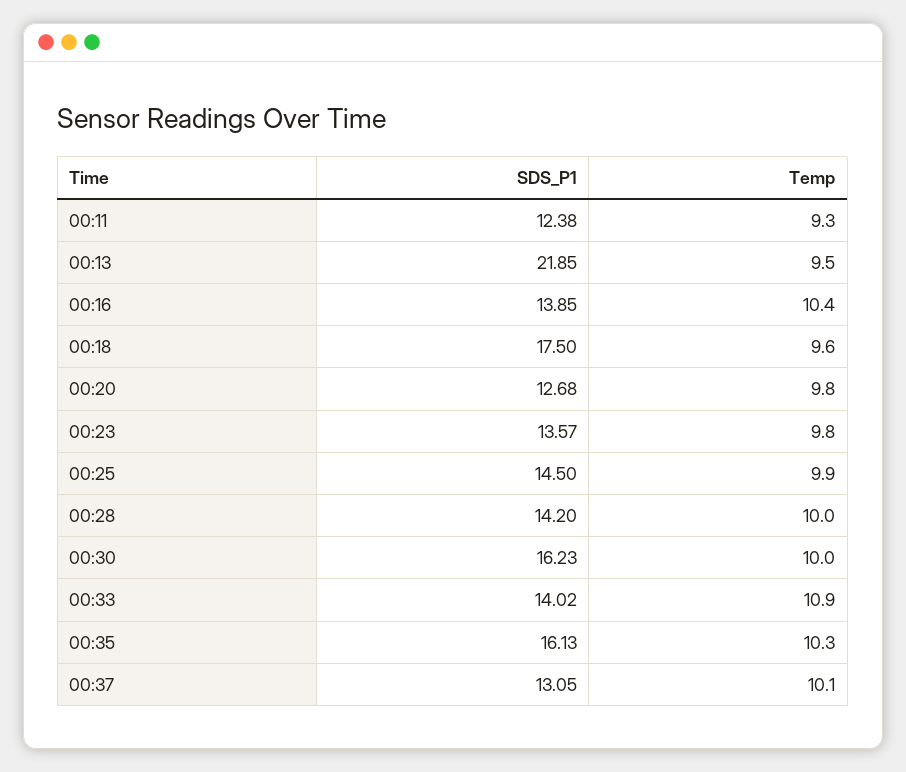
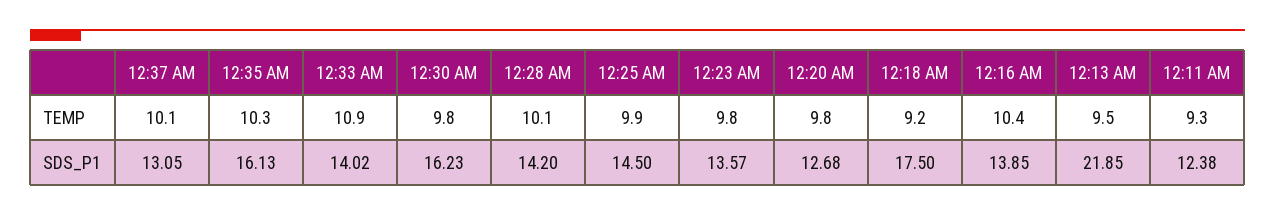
  {
    "SDS_P1": {
      "00:11": 12.38,
      "00:13": 21.85,
      "00:16": 13.85,
      "00:18": 17.5,
      "00:20": 12.68,
      "00:23": 13.57,
      "00:25": 14.5,
      "00:28": 14.2,
      "00:30": 16.23,
      "00:33": 14.02,
      "00:35": 16.13,
      "00:37": 13.05
    },
    "Temp": {
      "00:11": 9.3,
      "00:13": 9.5,
      "00:16": 10.4,
-     "00:18": 9.6,
+     "00:18": 9.2,
      "00:20": 9.8,
      "00:23": 9.8,
      "00:25": 9.9,
-     "00:28": 10,
+     "00:28": 10.1,
-     "00:30": 10,
+     "00:30": 9.8,
      "00:33": 10.9,
      "00:35": 10.3,
      "00:37": 10.1
    }
  }

